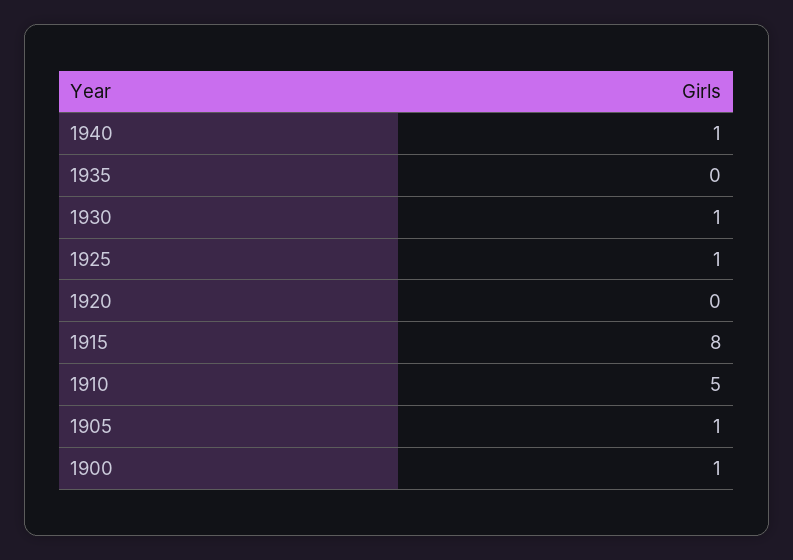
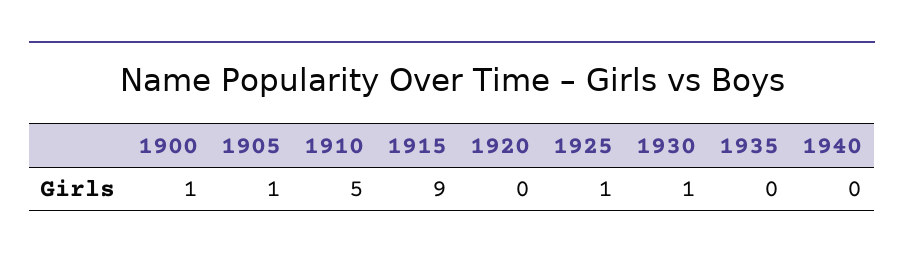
  {
-   "1940": 1,
+   "1940": 0,
    "1935": 0,
    "1930": 1,
    "1925": 1,
    "1920": 0,
-   "1915": 8,
+   "1915": 9,
    "1910": 5,
    "1905": 1,
    "1900": 1
  }

